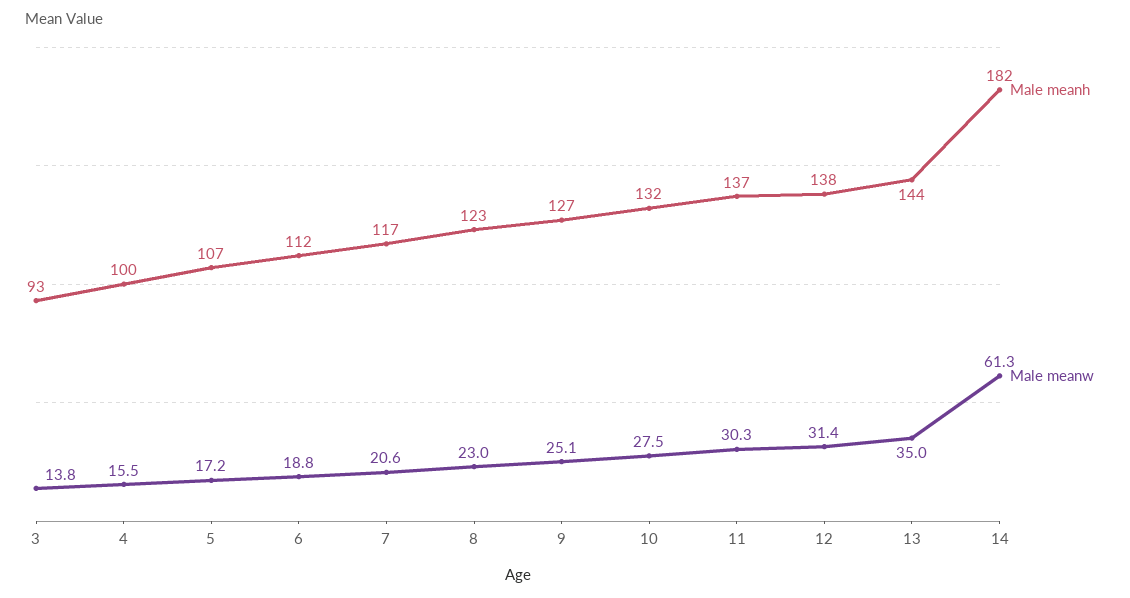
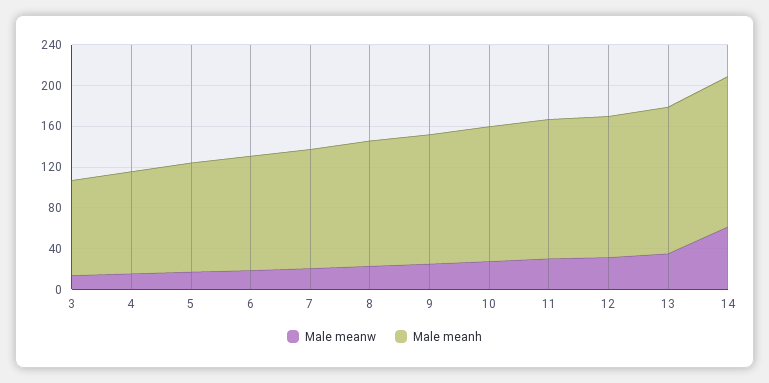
  {
    "Male meanh": {
      "3": 93,
      "4": 100,
      "5": 107,
      "6": 112,
      "7": 117,
      "8": 123,
      "9": 127,
      "10": 132,
      "11": 137,
      "12": 138,
      "13": 144,
-     "14": 182
+     "14": 150
    },
    "Male meanw": {
      "3": 13.8,
      "4": 15.5,
      "5": 17.2,
      "6": 18.8,
      "7": 20.6,
      "8": 23,
      "9": 25.1,
      "10": 27.5,
      "11": 30.3,
      "12": 31.4,
      "13": 35,
      "14": 61.3
    }
  }

